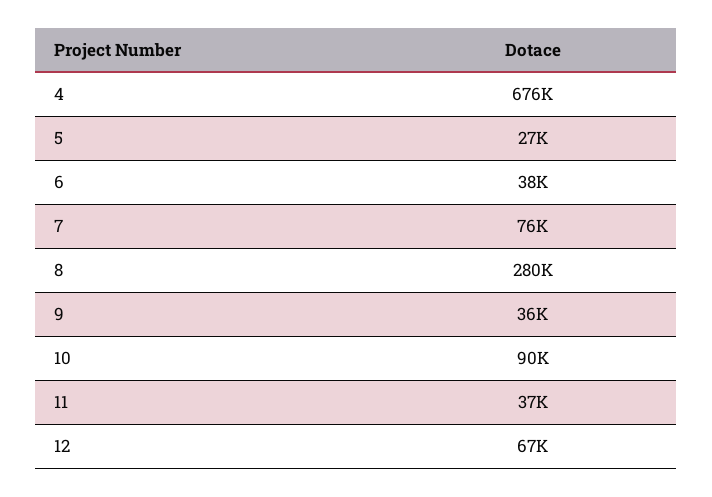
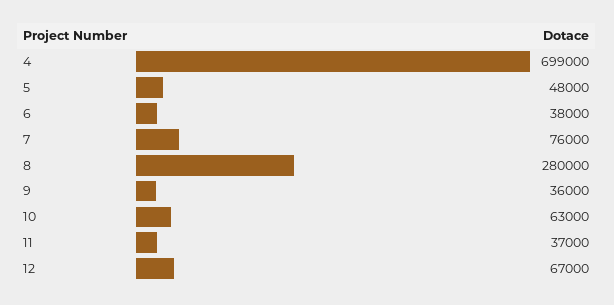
  {
-   "4": 676000,
+   "4": 699000,
-   "5": 27000,
+   "5": 48000,
    "6": 38000,
    "7": 76000,
    "8": 280000,
    "9": 36000,
-   "10": 90000,
+   "10": 63000,
    "11": 37000,
    "12": 67000
  }

